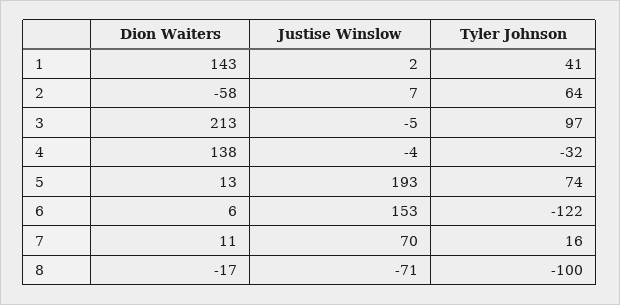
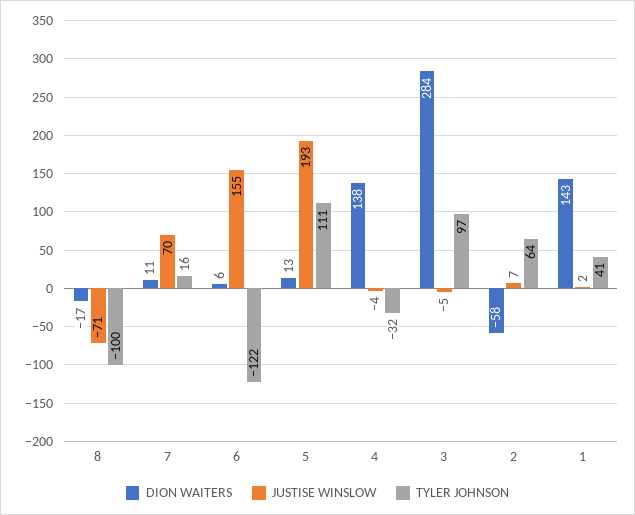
  {
    "Dion Waiters": {
      "1": 143,
      "2": -58,
-     "3": 213,
+     "3": 284,
      "4": 138,
      "5": 13,
      "6": 6,
      "7": 11,
      "8": -17
    },
    "Justise Winslow": {
      "1": 2,
      "2": 7,
      "3": -5,
      "4": -4,
      "5": 193,
-     "6": 153,
+     "6": 155,
      "7": 70,
      "8": -71
    },
    "Tyler Johnson": {
      "1": 41,
      "2": 64,
      "3": 97,
      "4": -32,
-     "5": 74,
+     "5": 111,
      "6": -122,
      "7": 16,
      "8": -100
    }
  }

